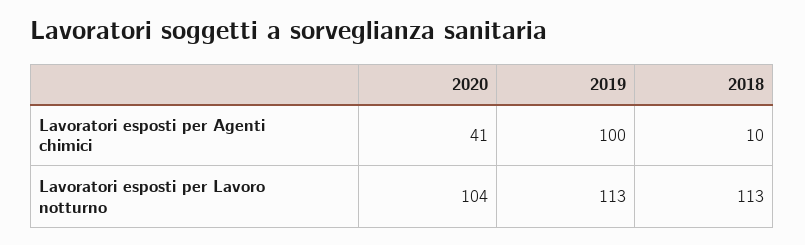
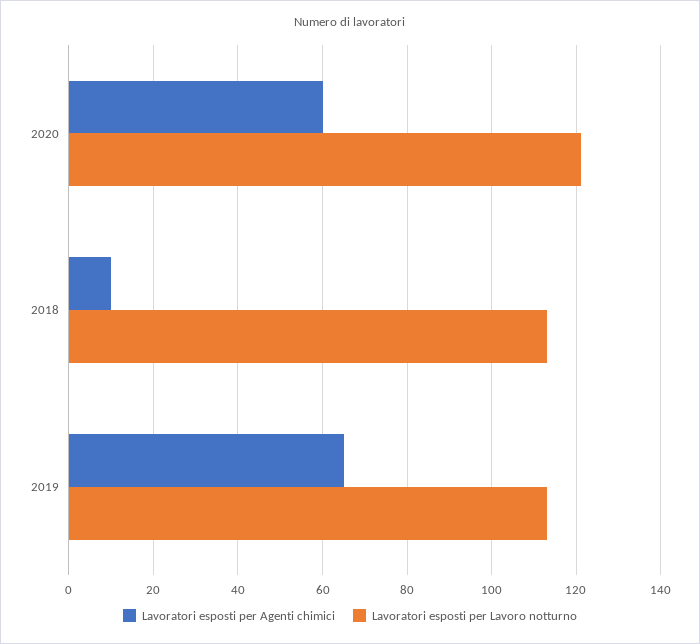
  {
    "Lavoratori esposti per Agenti chimici": {
-     "2020": 41,
+     "2020": 60,
-     "2019": 100,
+     "2019": 65,
      "2018": 10
    },
    "Lavoratori esposti per Lavoro notturno": {
-     "2020": 104,
+     "2020": 120,
      "2019": 113,
      "2018": 113
    }
  }

